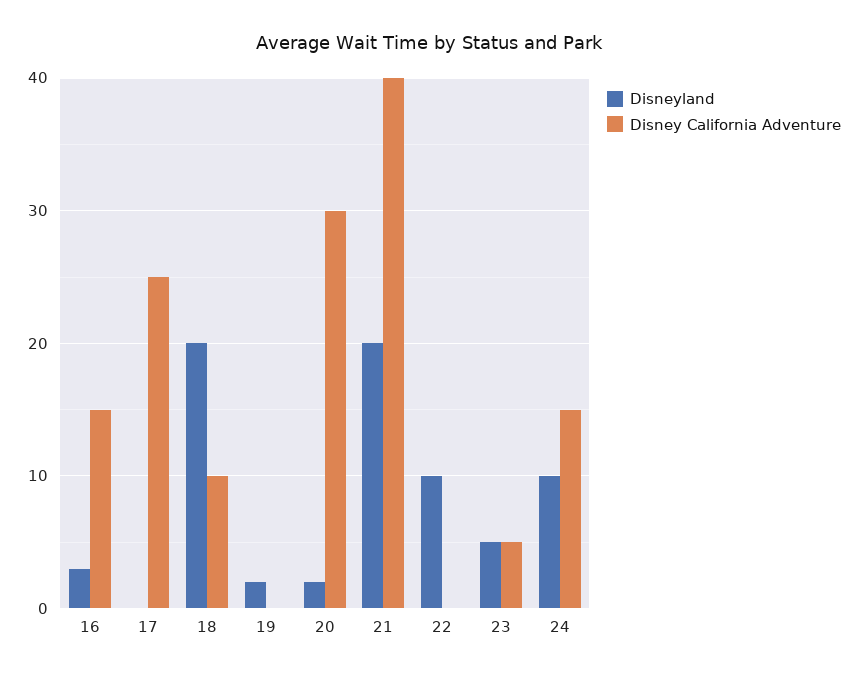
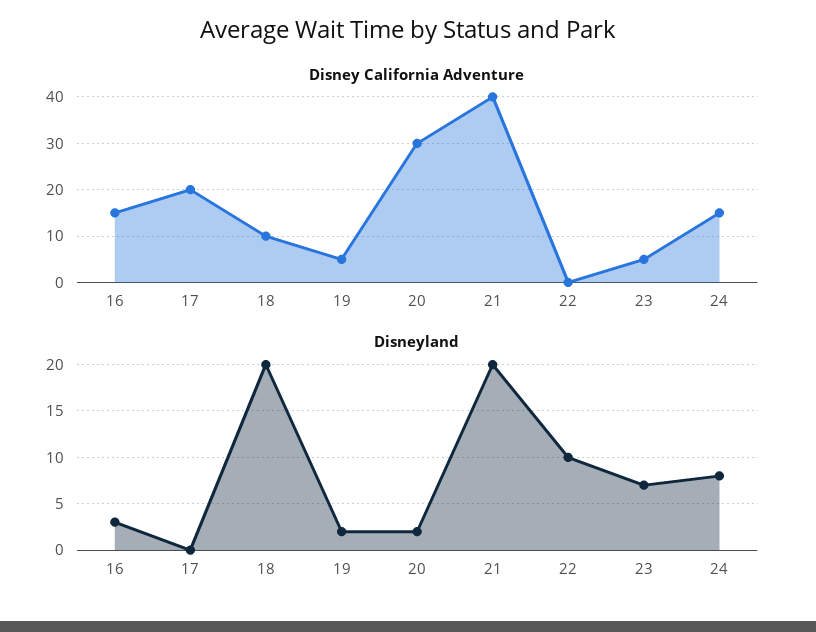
  {
    "Disneyland": {
      "16": 3,
      "17": 0,
      "18": 20,
      "19": 2,
      "20": 2,
      "21": 20,
      "22": 10,
-     "23": 5,
+     "23": 7,
-     "24": 10
+     "24": 8
    },
    "Disney California Adventure": {
      "16": 15,
-     "17": 25,
+     "17": 20,
      "18": 10,
-     "19": 0,
+     "19": 5,
      "20": 30,
      "21": 40,
      "22": 0,
      "23": 5,
      "24": 15
    }
  }

